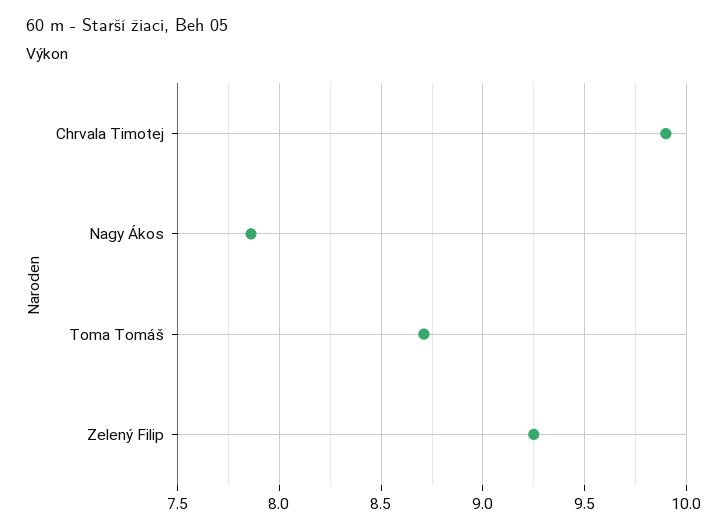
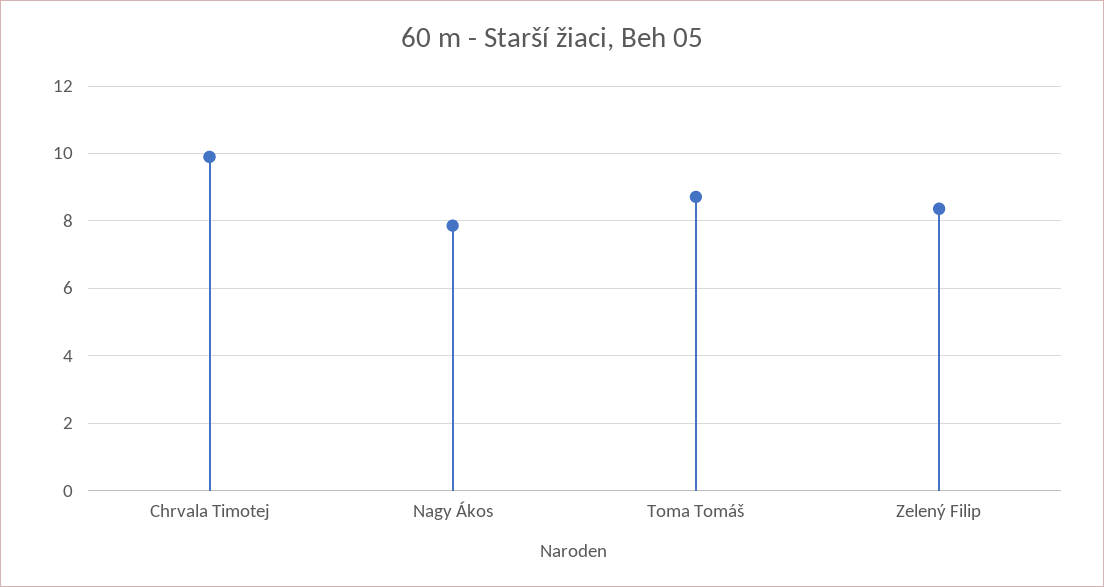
  {
    "Chrvala Timotej": 9.9,
    "Nagy Ákos": 7.85,
    "Toma Tomáš": 8.7,
-   "Zelený Filip": 9.25
+   "Zelený Filip": 8.4
  }

